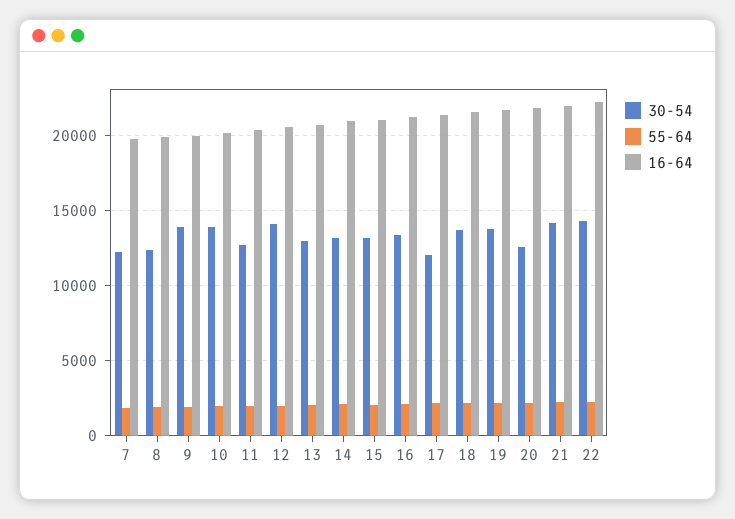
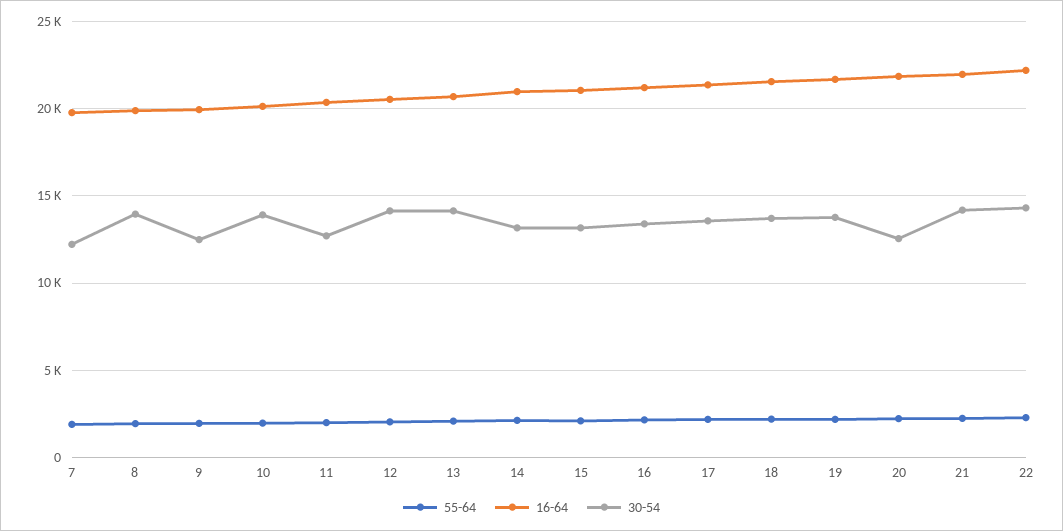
  {
    "30-54": {
      "7": 12000,
-     "8": 12500,
+     "8": 14000,
-     "9": 14000,
+     "9": 12500,
      "10": 14000,
      "11": 12500,
      "12": 14000,
-     "13": 13000,
+     "13": 14000,
      "14": 13000,
      "15": 13000,
      "16": 13500,
-     "17": 12000,
+     "17": 13500,
      "18": 13500,
      "19": 14000,
      "20": 12500,
      "21": 14000,
      "22": 14500
    },
    "55-64": {
      "7": 2000,
      "8": 2000,
      "9": 2000,
      "10": 2000,
      "11": 2000,
      "12": 2000,
      "13": 2000,
      "14": 2000,
      "15": 2000,
      "16": 2000,
      "17": 2000,
      "18": 2000,
      "19": 2000,
      "20": 2000,
      "21": 2000,
      "22": 2500
    },
    "16-64": {
      "7": 20000,
      "8": 20000,
      "9": 20000,
      "10": 20000,
      "11": 20500,
      "12": 20500,
      "13": 20500,
      "14": 21000,
      "15": 21000,
      "16": 21000,
      "17": 21500,
      "18": 21500,
      "19": 21500,
      "20": 22000,
      "21": 22000,
      "22": 22000
    }
  }

